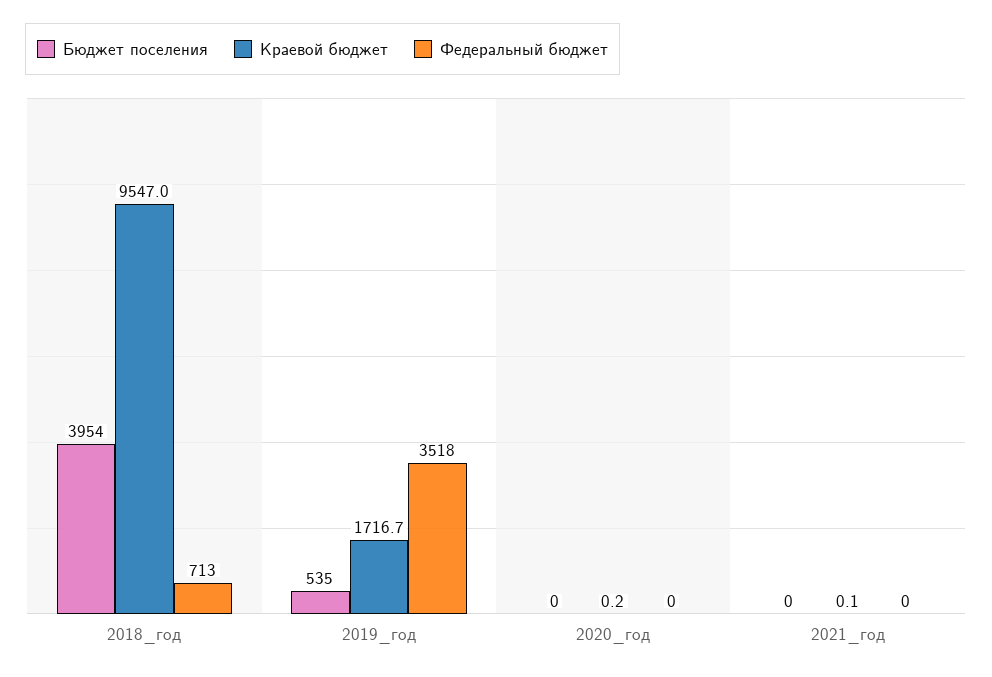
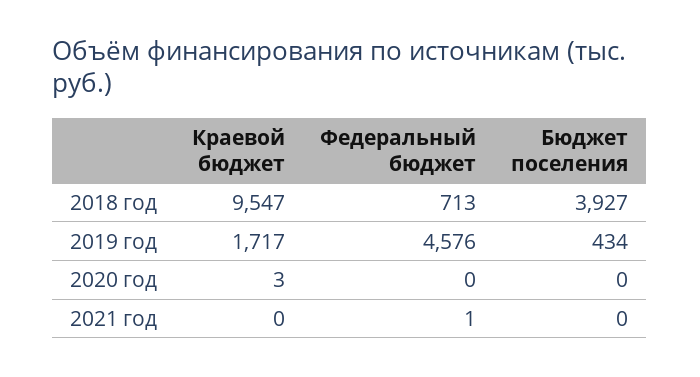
  {
    "Бюджет поселения": {
-     "2018_год": 3954,
+     "2018_год": 3927,
-     "2019_год": 535,
+     "2019_год": 434,
      "2020_год": 0,
      "2021_год": 0
    },
    "Краевой бюджет": {
      "2018_год": 9547,
      "2019_год": 1716.7,
-     "2020_год": 0.2,
+     "2020_год": 3,
      "2021_год": 0.1
    },
    "Федеральный бюджет": {
      "2018_год": 713,
-     "2019_год": 3518,
+     "2019_год": 4576,
      "2020_год": 0,
-     "2021_год": 0
+     "2021_год": 1
    }
  }

